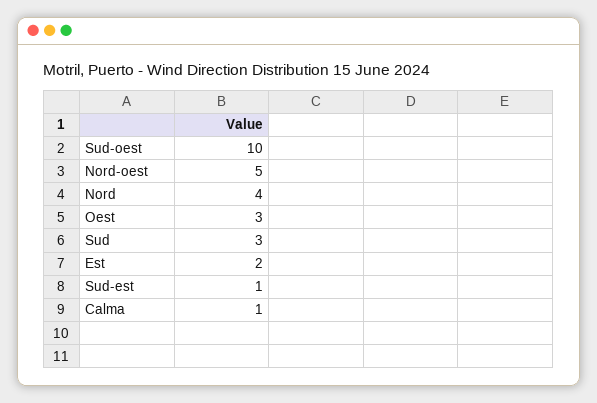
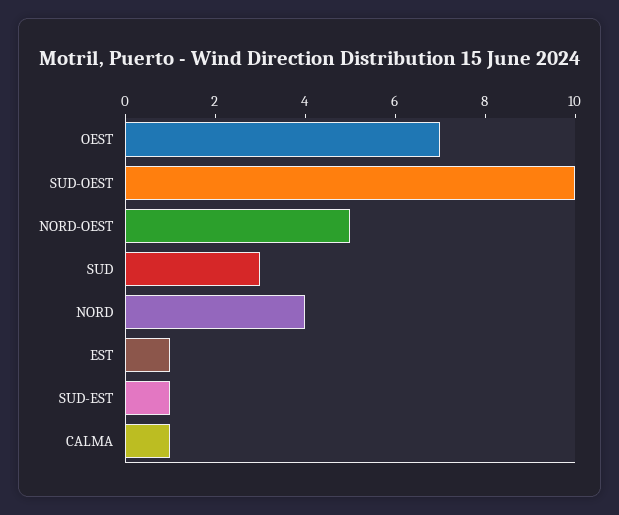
  {
    "Sud-oest": 10,
    "Nord-oest": 5,
    "Nord": 4,
-   "Oest": 3,
+   "Oest": 7,
    "Sud": 3,
-   "Est": 2,
+   "Est": 1,
    "Sud-est": 1,
    "Calma": 1
  }

